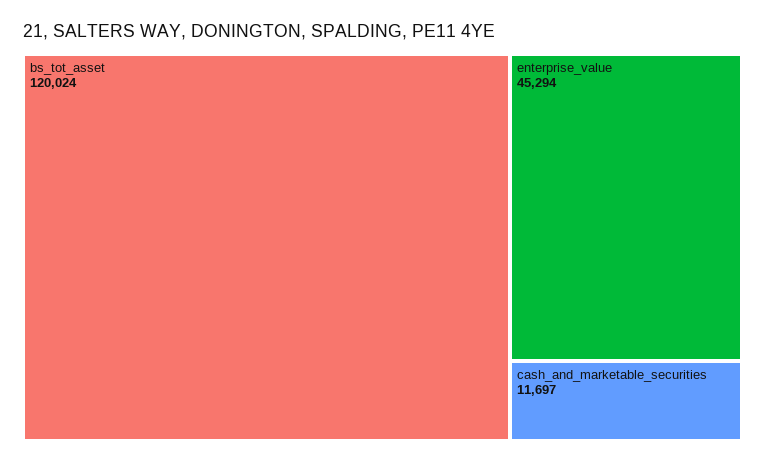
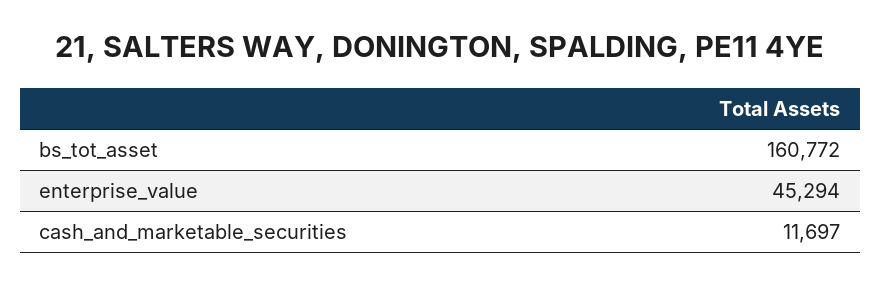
  {
-   "bs_tot_asset": 120024,
+   "bs_tot_asset": 160772,
    "enterprise_value": 45294,
    "cash_and_marketable_securities": 11697
  }

